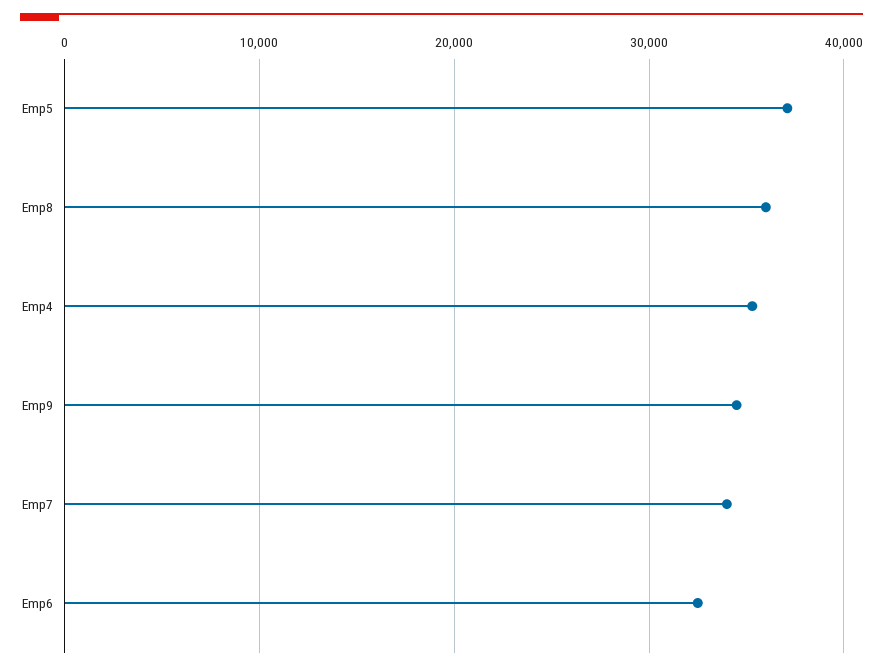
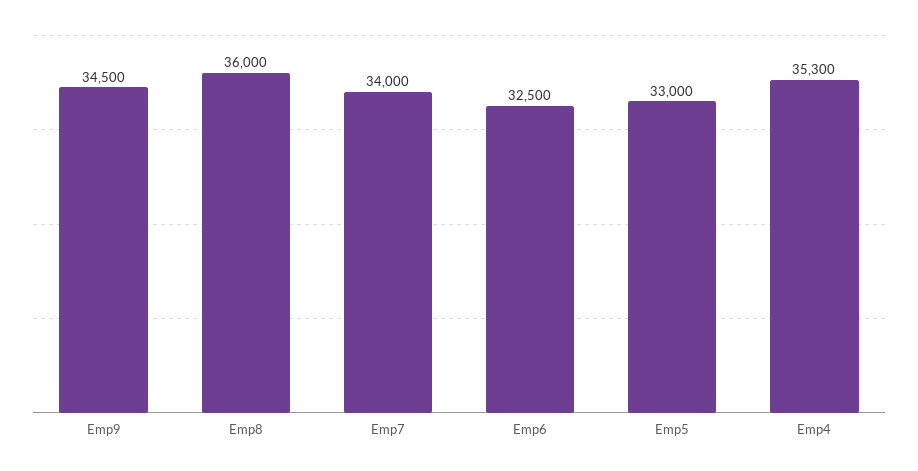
  {
-   "Emp5": 37000,
+   "Emp5": 33000,
    "Emp8": 36000,
    "Emp4": 35300,
    "Emp9": 34500,
    "Emp7": 34000,
    "Emp6": 32500
  }

